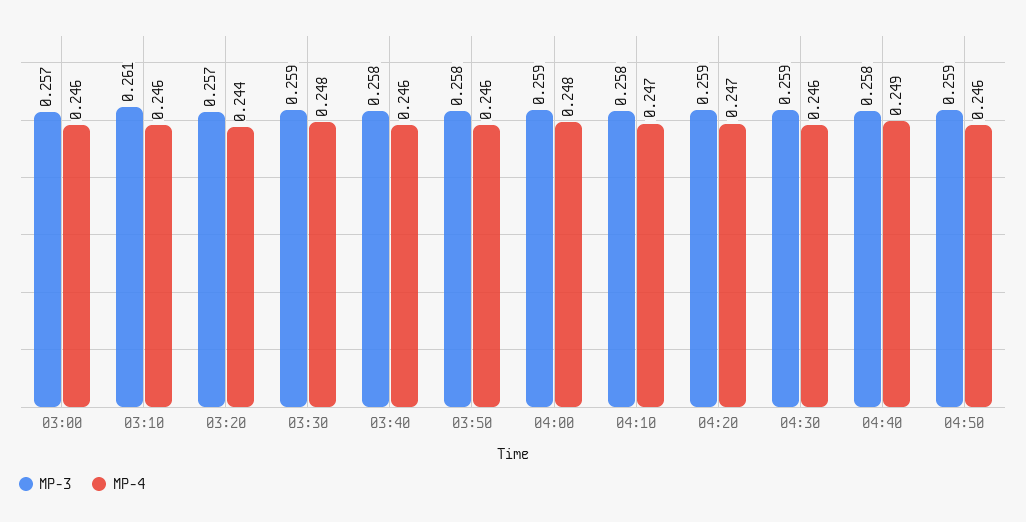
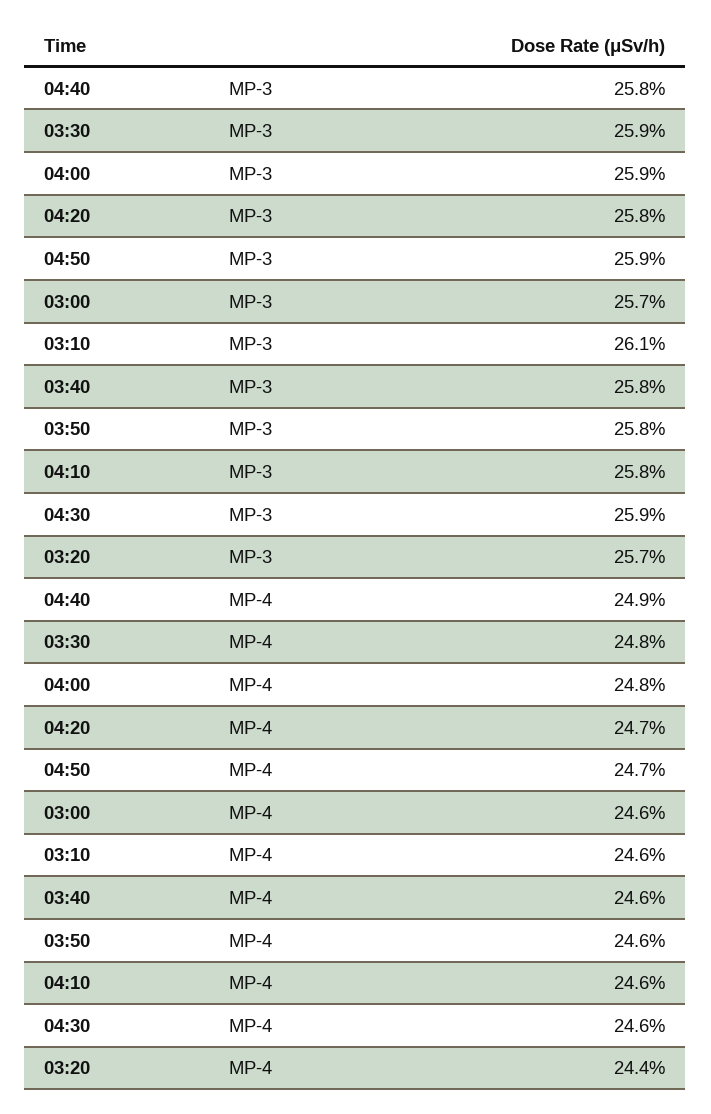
  {
    "MP-3": {
      "03:00": 0.257,
      "03:10": 0.261,
      "03:20": 0.257,
      "03:30": 0.259,
      "03:40": 0.258,
      "03:50": 0.258,
      "04:00": 0.259,
      "04:10": 0.258,
-     "04:20": 0.259,
+     "04:20": 0.258,
      "04:30": 0.259,
      "04:40": 0.258,
      "04:50": 0.259
    },
    "MP-4": {
      "03:00": 0.246,
      "03:10": 0.246,
      "03:20": 0.244,
      "03:30": 0.248,
      "03:40": 0.246,
      "03:50": 0.246,
      "04:00": 0.248,
-     "04:10": 0.247,
+     "04:10": 0.246,
      "04:20": 0.247,
      "04:30": 0.246,
      "04:40": 0.249,
-     "04:50": 0.246
+     "04:50": 0.247
    }
  }

